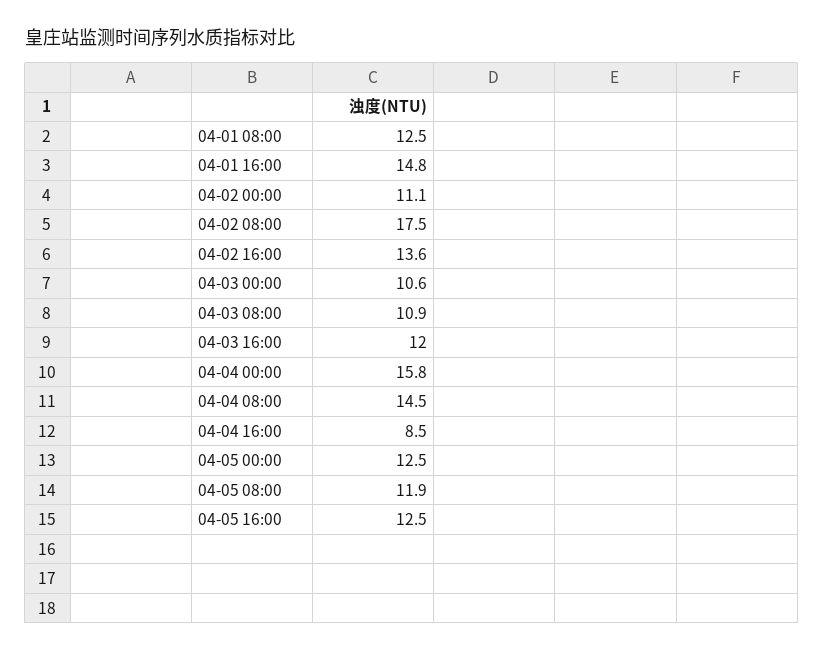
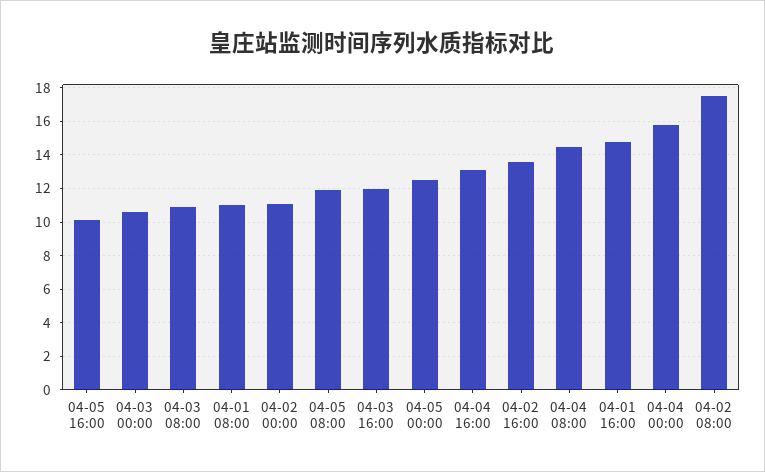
  {
-   "04-01 08:00": 12.5,
+   "04-01 08:00": 11,
    "04-01 16:00": 14.8,
    "04-02 00:00": 11.1,
    "04-02 08:00": 17.5,
    "04-02 16:00": 13.6,
    "04-03 00:00": 10.6,
    "04-03 08:00": 10.9,
    "04-03 16:00": 12,
    "04-04 00:00": 15.8,
    "04-04 08:00": 14.5,
-   "04-04 16:00": 8.5,
+   "04-04 16:00": 13,
    "04-05 00:00": 12.5,
    "04-05 08:00": 11.9,
-   "04-05 16:00": 12.5
+   "04-05 16:00": 10
  }

